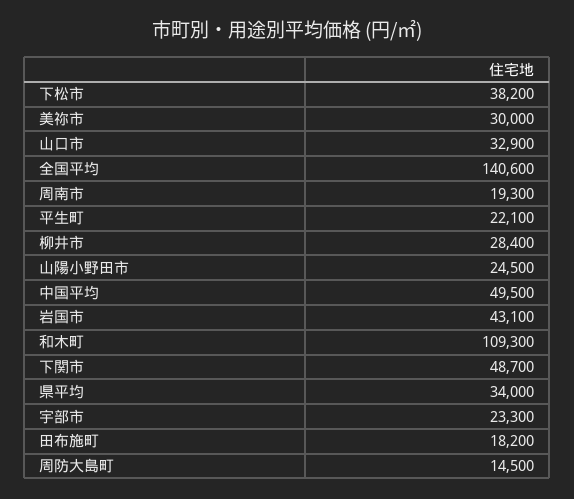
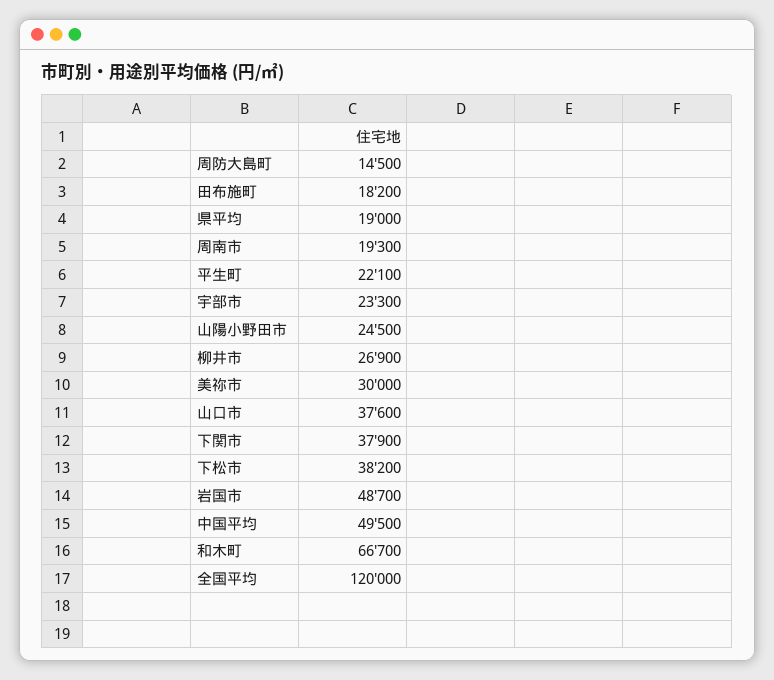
  {
    "下松市": 38200,
    "美祢市": 30000,
-   "山口市": 32900,
+   "山口市": 37600,
-   "全国平均": 140600,
+   "全国平均": 120000,
    "周南市": 19300,
    "平生町": 22100,
-   "柳井市": 28400,
+   "柳井市": 26900,
    "山陽小野田市": 24500,
    "中国平均": 49500,
-   "岩国市": 43100,
+   "岩国市": 48700,
-   "和木町": 109300,
+   "和木町": 66700,
-   "下関市": 48700,
+   "下関市": 37900,
-   "県平均": 34000,
+   "県平均": 19000,
    "宇部市": 23300,
    "田布施町": 18200,
    "周防大島町": 14500
  }

